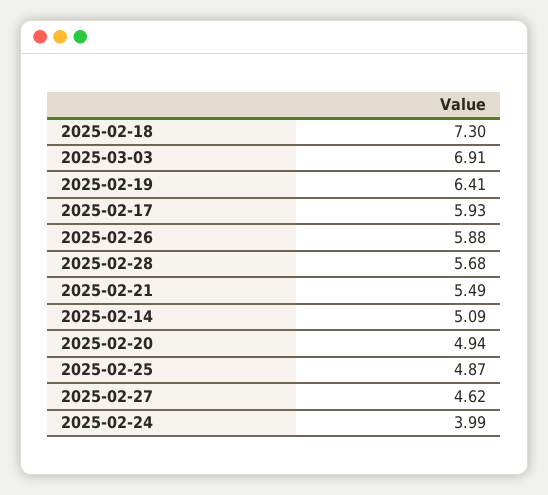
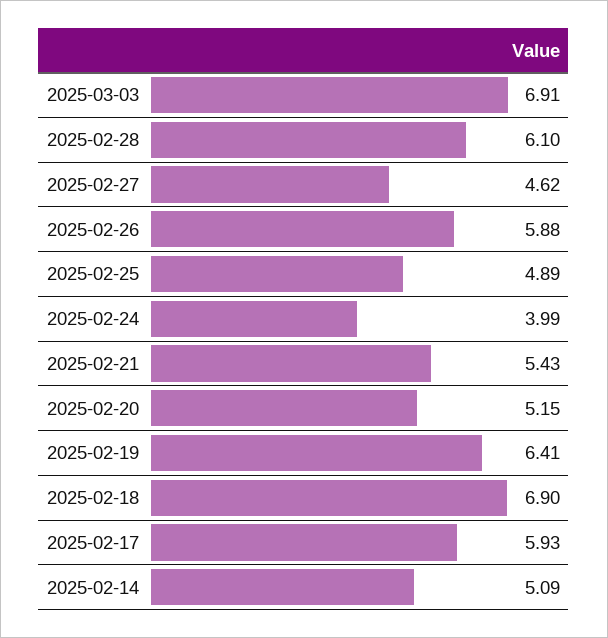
  {
-   "2025-02-18": 7.3,
+   "2025-02-18": 6.9,
    "2025-03-03": 6.91,
    "2025-02-19": 6.41,
    "2025-02-17": 5.93,
    "2025-02-26": 5.88,
-   "2025-02-28": 5.68,
+   "2025-02-28": 6.1,
-   "2025-02-21": 5.49,
+   "2025-02-21": 5.43,
    "2025-02-14": 5.09,
-   "2025-02-20": 4.94,
+   "2025-02-20": 5.15,
-   "2025-02-25": 4.87,
+   "2025-02-25": 4.89,
    "2025-02-27": 4.62,
    "2025-02-24": 3.99
  }

